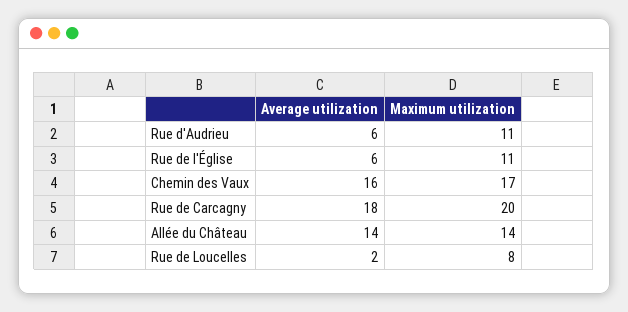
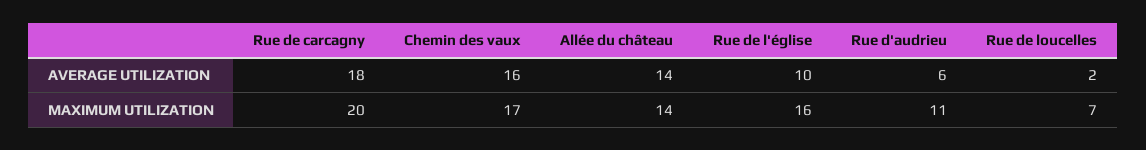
  {
    "Average utilization": {
      "Rue d'Audrieu": 6,
-     "Rue de l'Église": 6,
+     "Rue de l'Église": 10,
      "Chemin des Vaux": 16,
      "Rue de Carcagny": 18,
      "Allée du Château": 14,
      "Rue de Loucelles": 2
    },
    "Maximum utilization": {
      "Rue d'Audrieu": 11,
-     "Rue de l'Église": 11,
+     "Rue de l'Église": 16,
      "Chemin des Vaux": 17,
      "Rue de Carcagny": 20,
      "Allée du Château": 14,
-     "Rue de Loucelles": 8
+     "Rue de Loucelles": 7
    }
  }

